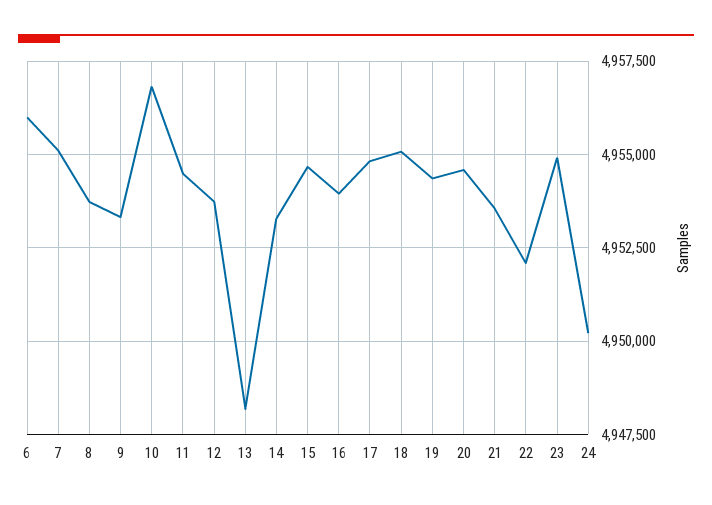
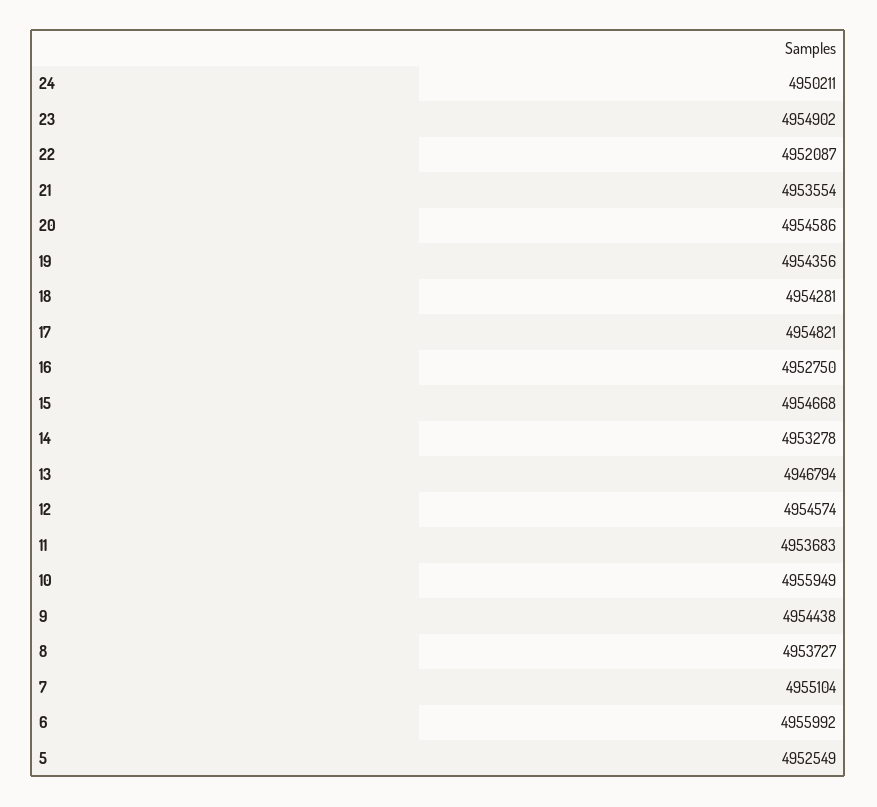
  {
    "6": 4955992,
    "7": 4955104,
    "8": 4953727,
-   "9": 4953250,
+   "9": 4954438,
-   "10": 4956750,
+   "10": 4955949,
-   "11": 4954500,
+   "11": 4953683,
-   "12": 4953750,
+   "12": 4954574,
-   "13": 4948250,
+   "13": 4946794,
    "14": 4953278,
    "15": 4954668,
-   "16": 4954000,
+   "16": 4952750,
    "17": 4954821,
-   "18": 4955000,
+   "18": 4954281,
    "19": 4954356,
    "20": 4954586,
    "21": 4953554,
    "22": 4952087,
    "23": 4954902,
-   "24": 4950211
+   "24": 4950211,
+   "5": 4952549
  }

